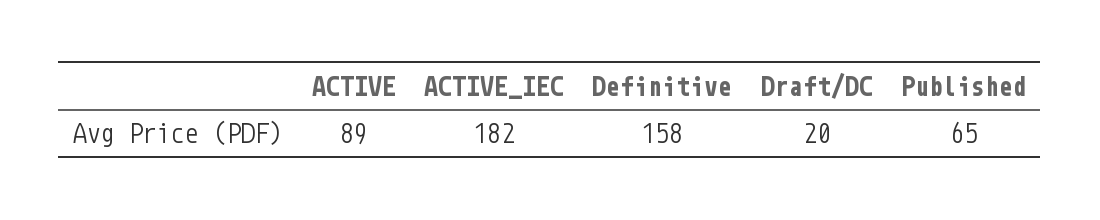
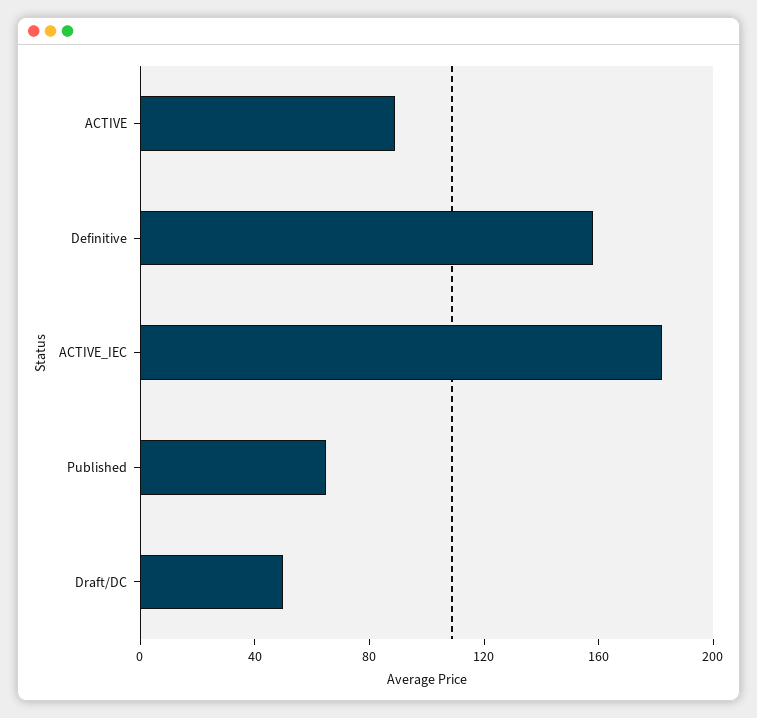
  {
    "ACTIVE": 89,
    "ACTIVE_IEC": 182,
    "Definitive": 158,
-   "Draft/DC": 20,
+   "Draft/DC": 50,
    "Published": 65
  }

